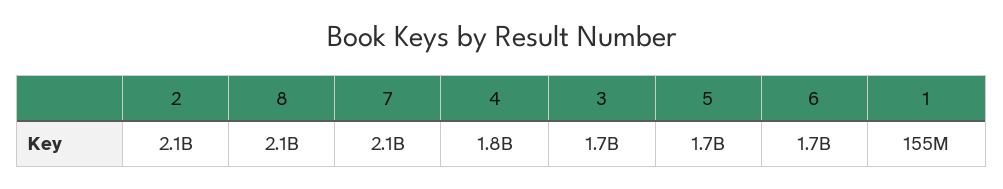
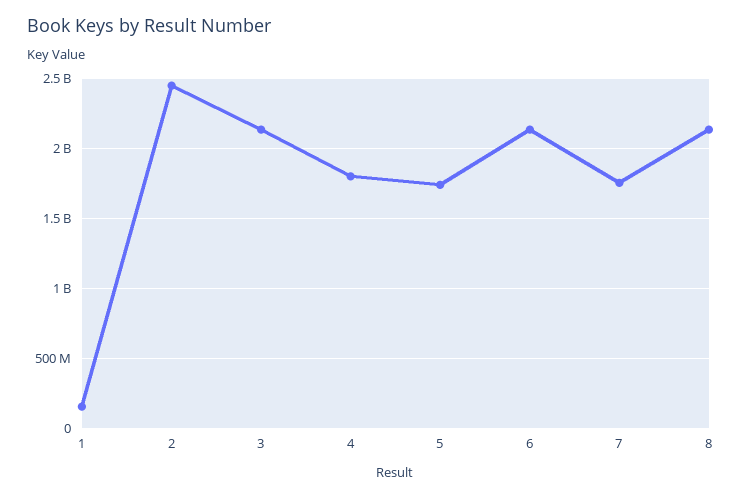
  {
-   "2": 2100000000,
+   "2": 2450000000,
    "8": 2100000000,
-   "7": 2100000000,
+   "7": 1750000000,
    "4": 1800000000,
-   "3": 1700000000,
+   "3": 2150000000,
    "5": 1700000000,
-   "6": 1700000000,
+   "6": 2150000000,
    "1": 155000000
  }

